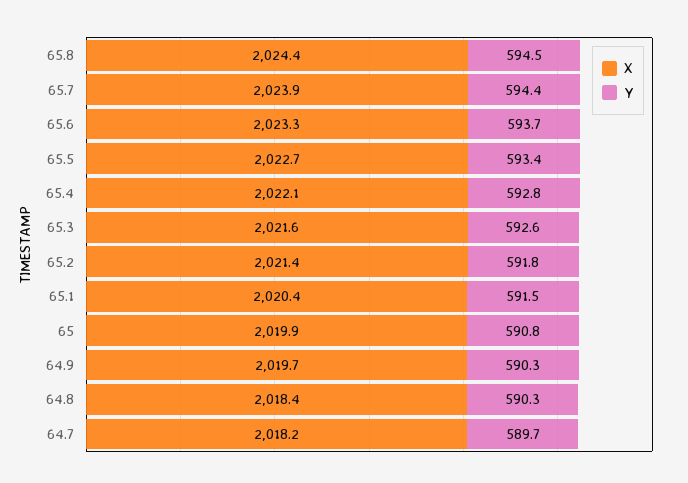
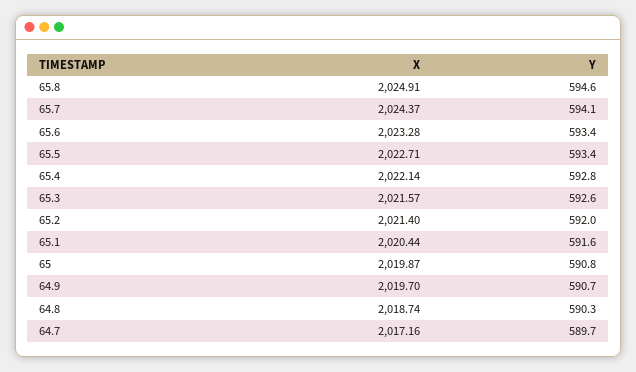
  {
    "X": {
-     "65.8": 2024.4,
+     "65.8": 2024.91,
-     "65.7": 2023.9,
+     "65.7": 2024.37,
      "65.6": 2023.28,
      "65.5": 2022.71,
      "65.4": 2022.14,
      "65.3": 2021.57,
      "65.2": 2021.4,
      "65.1": 2020.44,
      "65": 2019.87,
      "64.9": 2019.7,
-     "64.8": 2018.4,
+     "64.8": 2018.74,
-     "64.7": 2018.2
+     "64.7": 2017.16
    },
    "Y": {
-     "65.8": 594.5,
+     "65.8": 594.6,
-     "65.7": 594.4,
+     "65.7": 594.1,
-     "65.6": 593.7,
+     "65.6": 593.4,
      "65.5": 593.4,
      "65.4": 592.8,
      "65.3": 592.6,
-     "65.2": 591.8,
+     "65.2": 592,
-     "65.1": 591.5,
+     "65.1": 591.6,
      "65": 590.8,
-     "64.9": 590.3,
+     "64.9": 590.7,
      "64.8": 590.3,
      "64.7": 589.7
    }
  }

